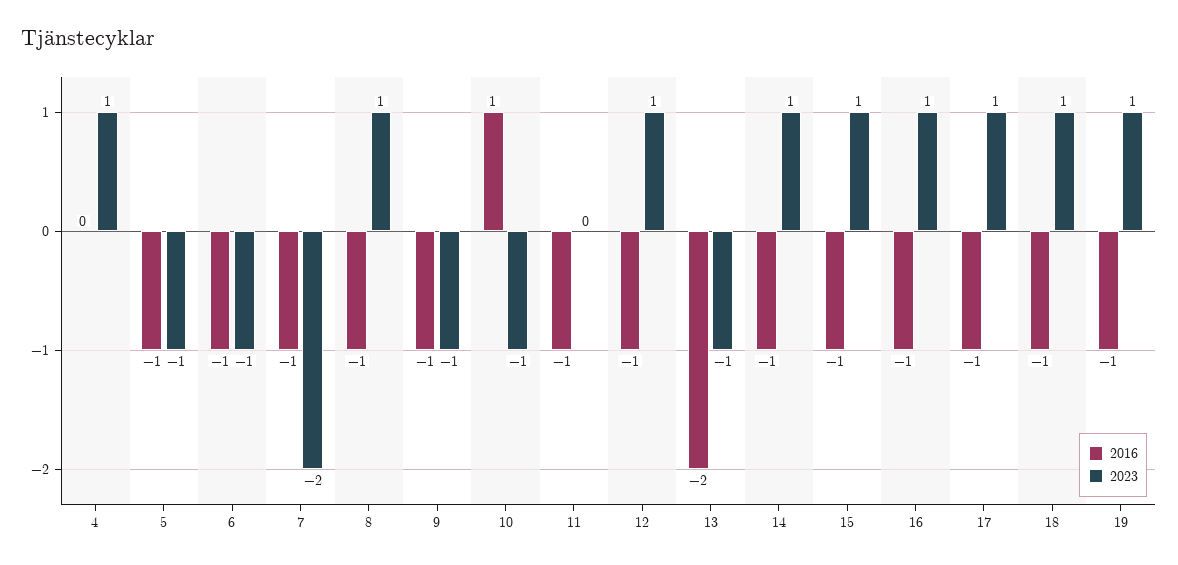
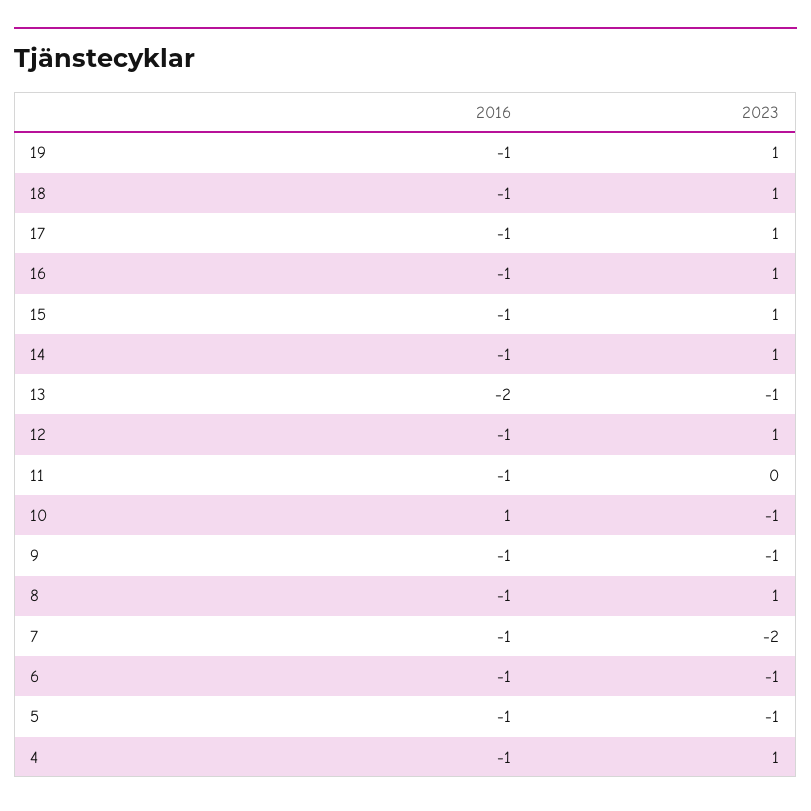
  {
    "2016": {
-     "4": 0,
+     "4": -1,
      "5": -1,
      "6": -1,
      "7": -1,
      "8": -1,
      "9": -1,
      "10": 1,
      "11": -1,
      "12": -1,
      "13": -2,
      "14": -1,
      "15": -1,
      "16": -1,
      "17": -1,
      "18": -1,
      "19": -1
    },
    "2023": {
      "4": 1,
      "5": -1,
      "6": -1,
      "7": -2,
      "8": 1,
      "9": -1,
      "10": -1,
      "11": 0,
      "12": 1,
      "13": -1,
      "14": 1,
      "15": 1,
      "16": 1,
      "17": 1,
      "18": 1,
      "19": 1
    }
  }

